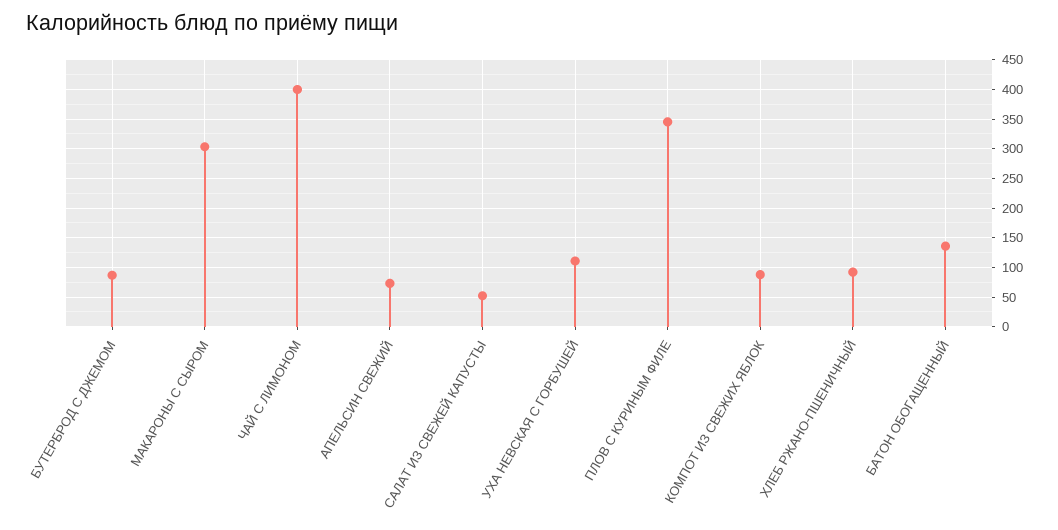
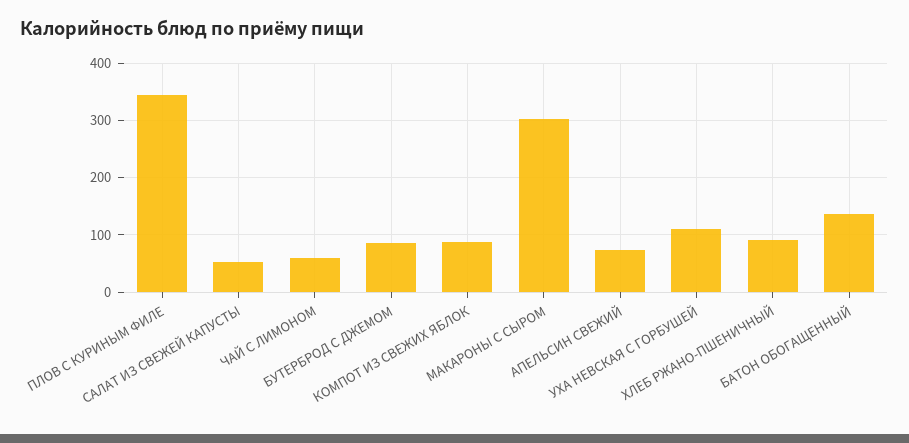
  {
    "БУТЕРБРОД С ДЖЕМОМ": 80,
    "МАКАРОНЫ С СЫРОМ": 300,
-   "ЧАЙ С ЛИМОНОМ": 400,
+   "ЧАЙ С ЛИМОНОМ": 60,
    "АПЕЛЬСИН СВЕЖИЙ": 80,
    "САЛАТ ИЗ СВЕЖЕЙ КАПУСТЫ": 60,
    "УХА НЕВСКАЯ С ГОРБУШЕЙ": 120,
    "ПЛОВ С КУРИНЫМ ФИЛЕ": 340,
    "КОМПОТ ИЗ СВЕЖИХ ЯБЛОК": 80,
    "ХЛЕБ РЖАНО-ПШЕНИЧНЫЙ": 100,
    "БАТОН ОБОГАЩЕННЫЙ": 140
  }

